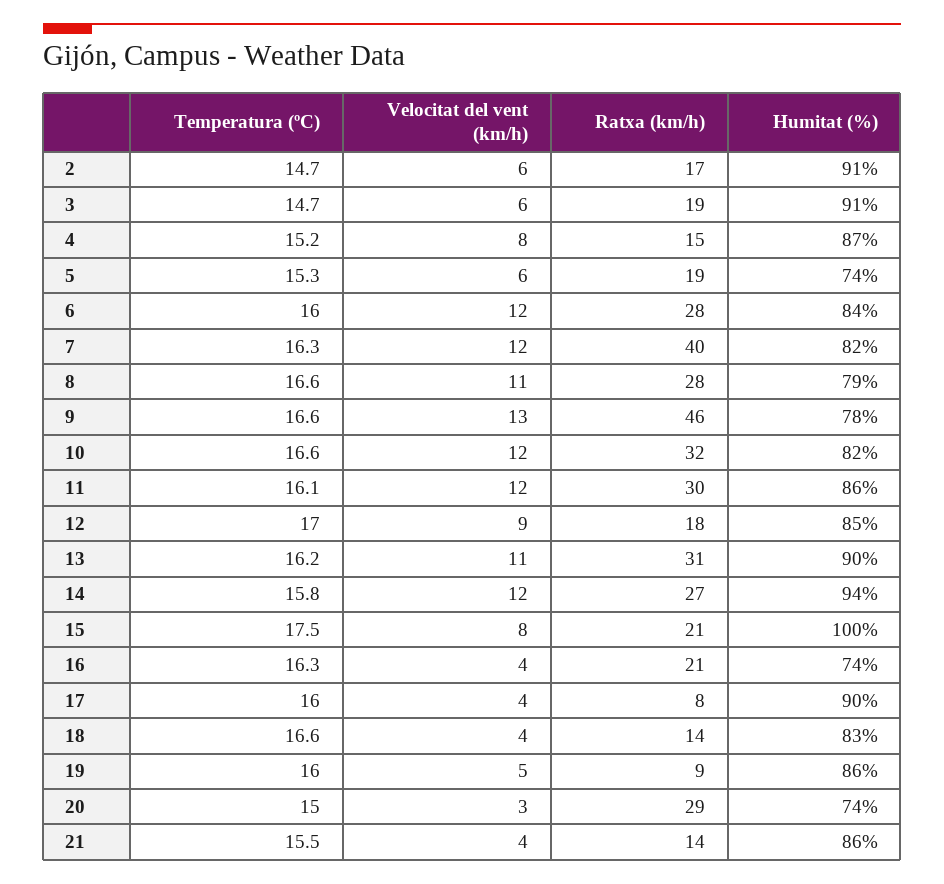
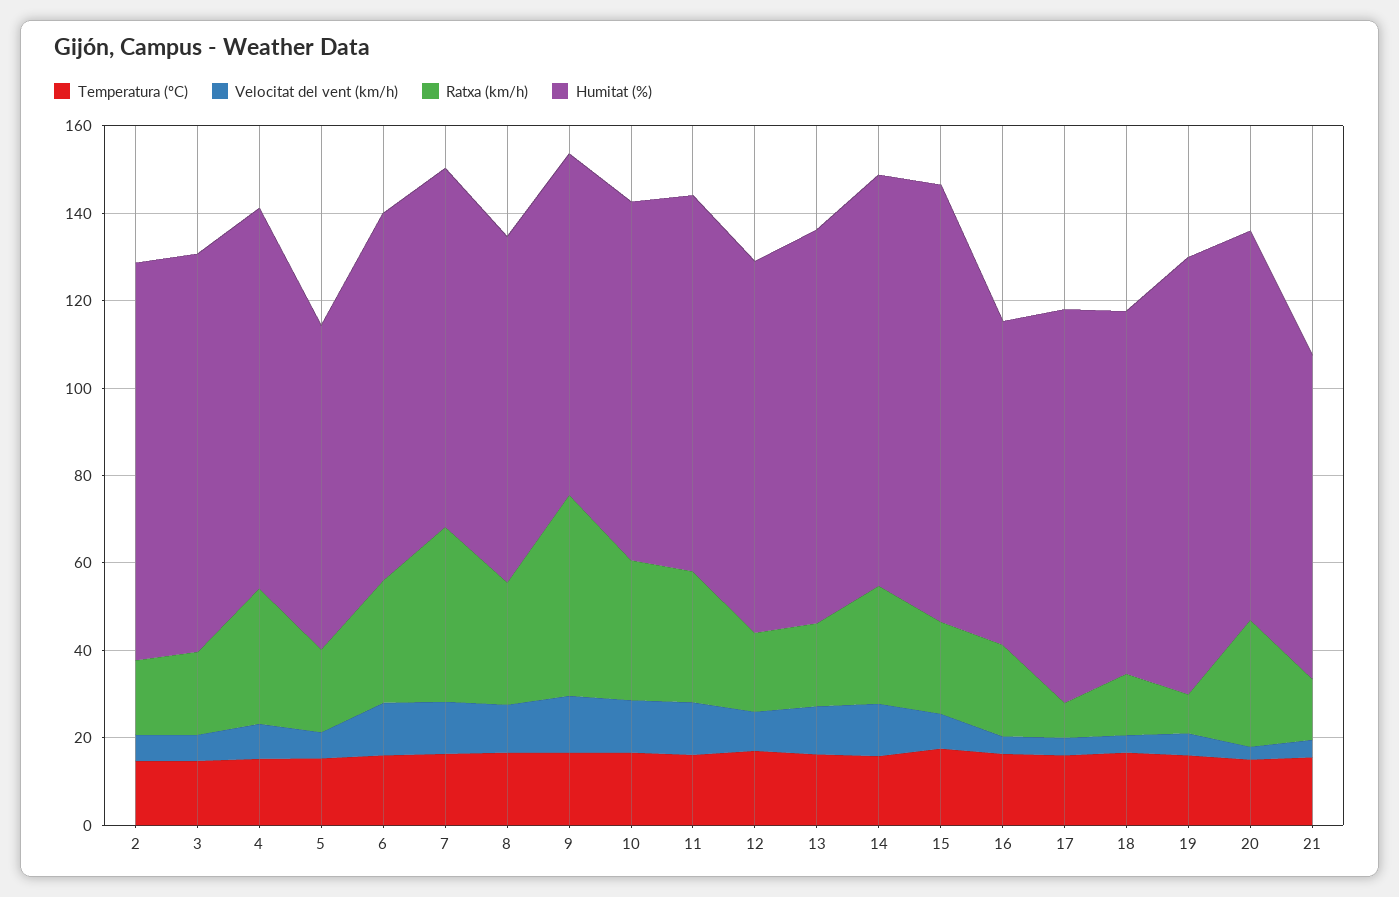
  {
    "Temperatura (ºC)": {
      "2": 14.7,
      "3": 14.7,
      "4": 15.2,
      "5": 15.3,
      "6": 16,
      "7": 16.3,
      "8": 16.6,
      "9": 16.6,
      "10": 16.6,
      "11": 16.1,
      "12": 17,
      "13": 16.2,
      "14": 15.8,
      "15": 17.5,
      "16": 16.3,
      "17": 16,
      "18": 16.6,
      "19": 16,
      "20": 15,
      "21": 15.5
    },
    "Velocitat del vent (km/h)": {
      "2": 6,
      "3": 6,
      "4": 8,
      "5": 6,
      "6": 12,
      "7": 12,
      "8": 11,
      "9": 13,
      "10": 12,
      "11": 12,
      "12": 9,
      "13": 11,
      "14": 12,
      "15": 8,
      "16": 4,
      "17": 4,
      "18": 4,
      "19": 5,
      "20": 3,
      "21": 4
    },
    "Ratxa (km/h)": {
      "2": 17,
      "3": 19,
-     "4": 15,
+     "4": 30,
      "5": 19,
      "6": 28,
      "7": 40,
      "8": 28,
      "9": 46,
      "10": 32,
      "11": 30,
      "12": 18,
-     "13": 31,
+     "13": 20,
      "14": 27,
      "15": 21,
      "16": 21,
      "17": 8,
      "18": 14,
      "19": 9,
      "20": 29,
      "21": 14
    },
    "Humitat (%)": {
      "2": 91,
      "3": 91,
      "4": 87,
      "5": 74,
      "6": 84,
      "7": 82,
      "8": 79,
      "9": 78,
      "10": 82,
      "11": 86,
      "12": 85,
      "13": 90,
      "14": 94,
      "15": 100,
      "16": 74,
      "17": 90,
      "18": 83,
-     "19": 86,
+     "19": 100,
-     "20": 74,
+     "20": 90,
-     "21": 86
+     "21": 75
    }
  }

